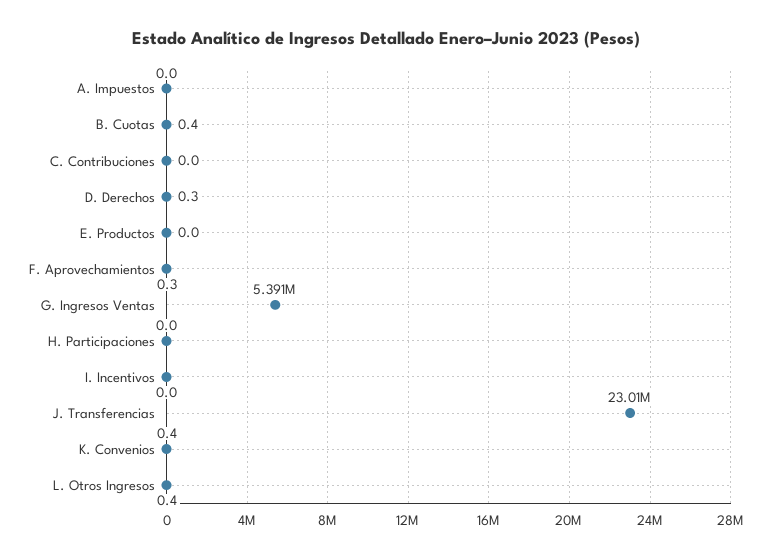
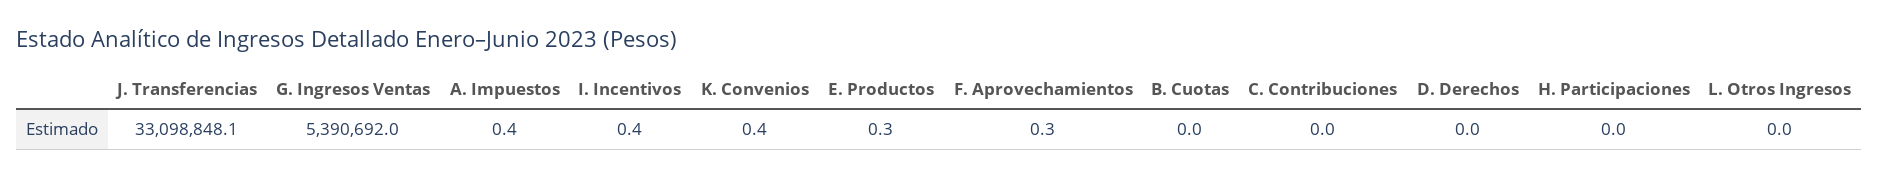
  {
-   "A. Impuestos": 0,
+   "A. Impuestos": 0.4,
-   "B. Cuotas": 0.4,
+   "B. Cuotas": 0,
    "C. Contribuciones": 0,
-   "D. Derechos": 0.3,
+   "D. Derechos": 0,
-   "E. Productos": 0,
+   "E. Productos": 0.3,
    "F. Aprovechamientos": 0.3,
    "G. Ingresos Ventas": 5390692,
    "H. Participaciones": 0,
-   "I. Incentivos": 0,
+   "I. Incentivos": 0.4,
-   "J. Transferencias": 23010000,
+   "J. Transferencias": 33098848.1,
    "K. Convenios": 0.4,
-   "L. Otros Ingresos": 0.4
+   "L. Otros Ingresos": 0
  }

